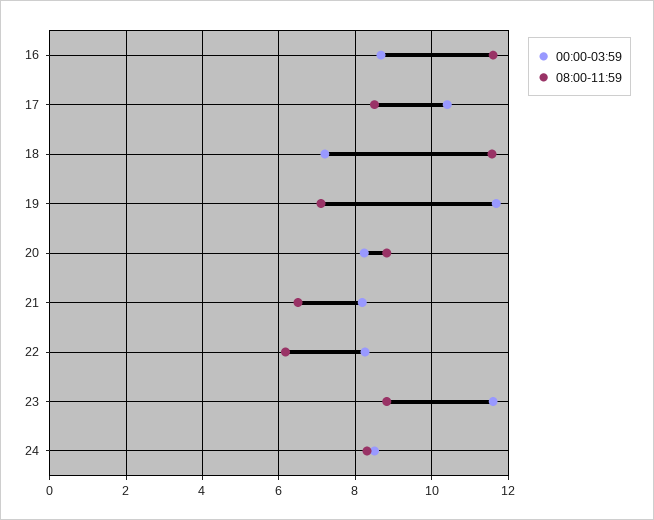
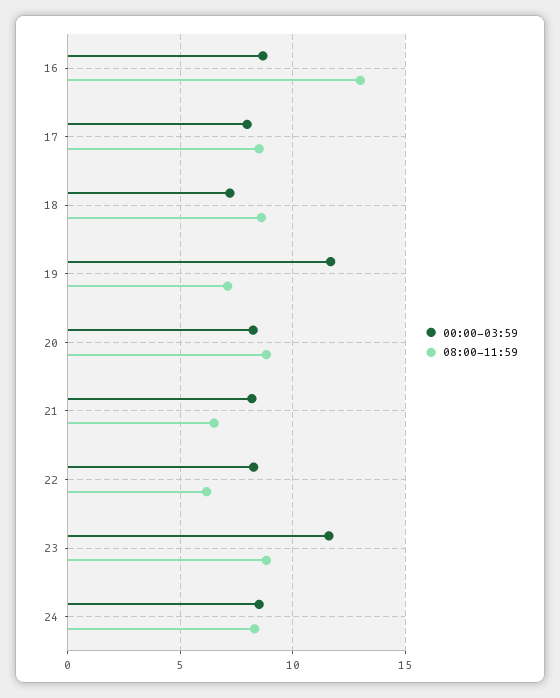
  {
    "00:00-03:59": {
      "16": 8.6,
-     "17": 10.4,
+     "17": 8,
      "18": 7.2,
      "19": 11.6,
      "20": 8.2,
      "21": 8.2,
      "22": 8.2,
      "23": 11.6,
      "24": 8.6
    },
    "08:00-11:59": {
-     "16": 11.6,
+     "16": 13,
      "17": 8.6,
-     "18": 11.6,
+     "18": 8.5,
      "19": 7.2,
      "20": 8.8,
      "21": 6.6,
      "22": 6.2,
      "23": 8.8,
      "24": 8.4
    }
  }

